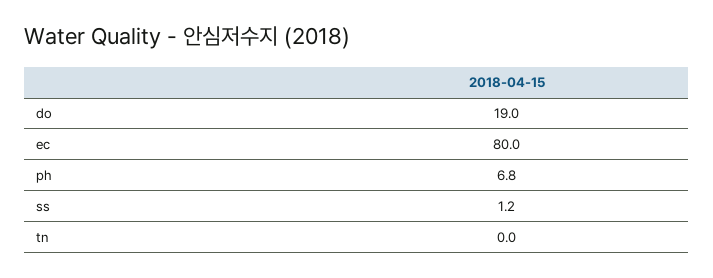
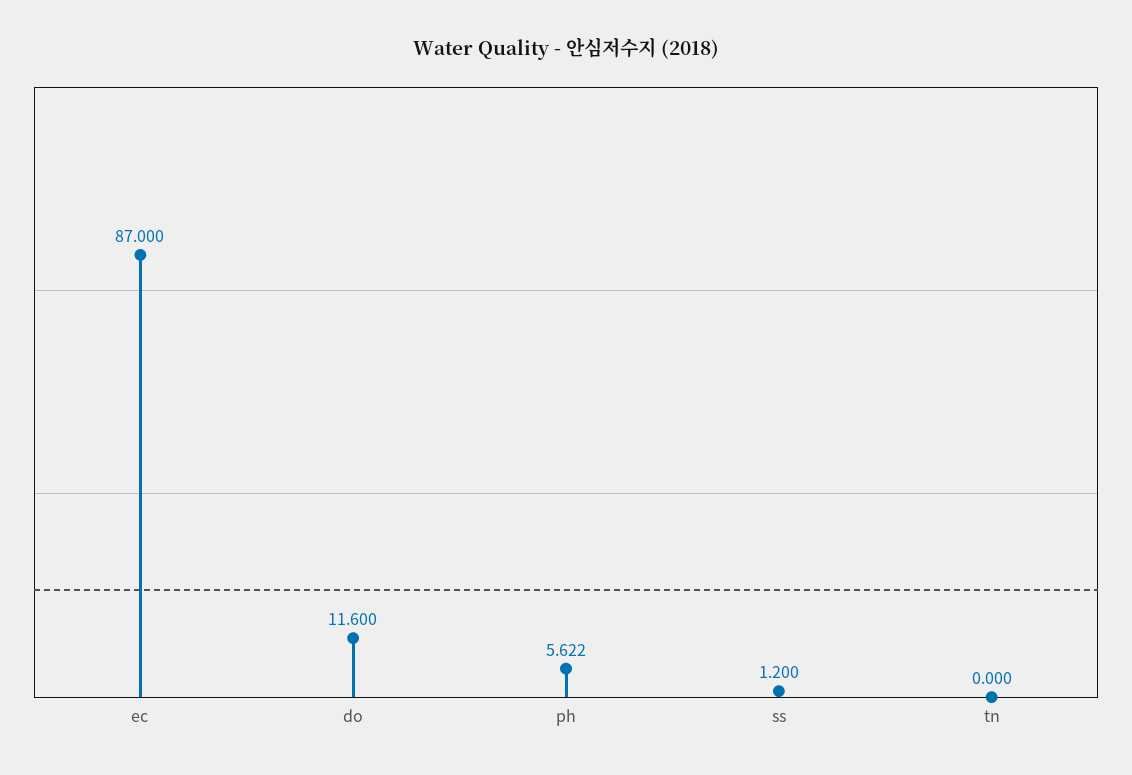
  {
-   "do": 19,
+   "do": 11.6,
-   "ec": 80,
+   "ec": 87,
-   "ph": 6.8,
+   "ph": 5.622,
    "ss": 1.2,
    "tn": 0
  }

